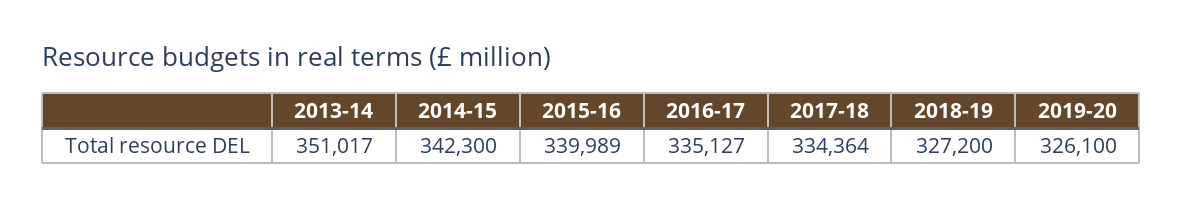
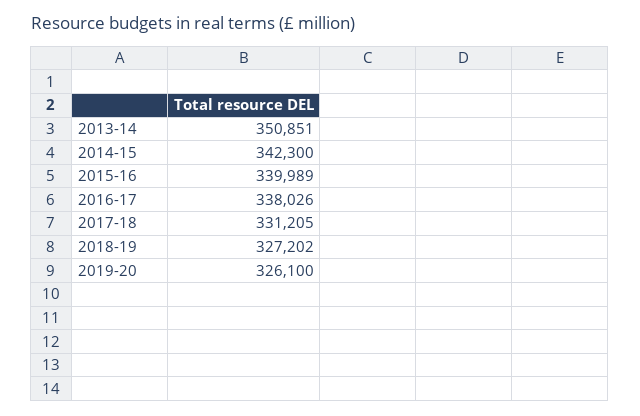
  {
-   "2013-14": 351017,
+   "2013-14": 350851,
    "2014-15": 342300,
    "2015-16": 339989,
-   "2016-17": 335127,
+   "2016-17": 338026,
-   "2017-18": 334364,
+   "2017-18": 331205,
-   "2018-19": 327200,
+   "2018-19": 327202,
    "2019-20": 326100
  }

